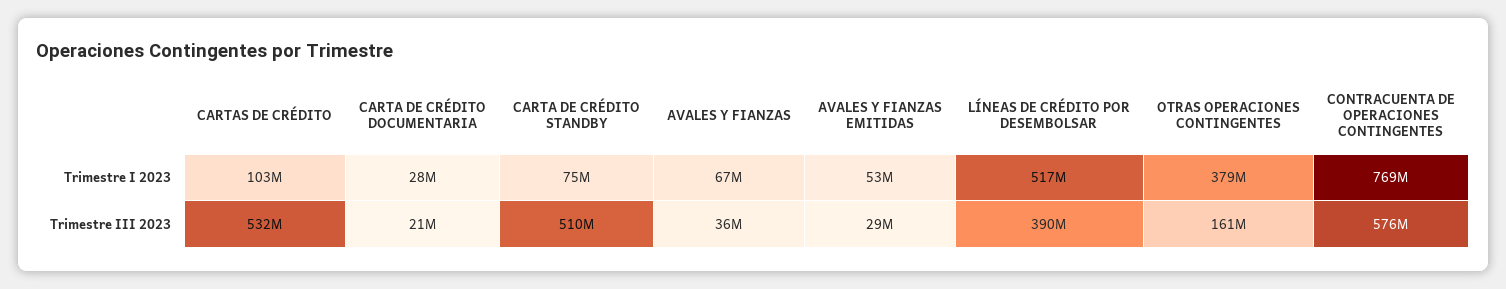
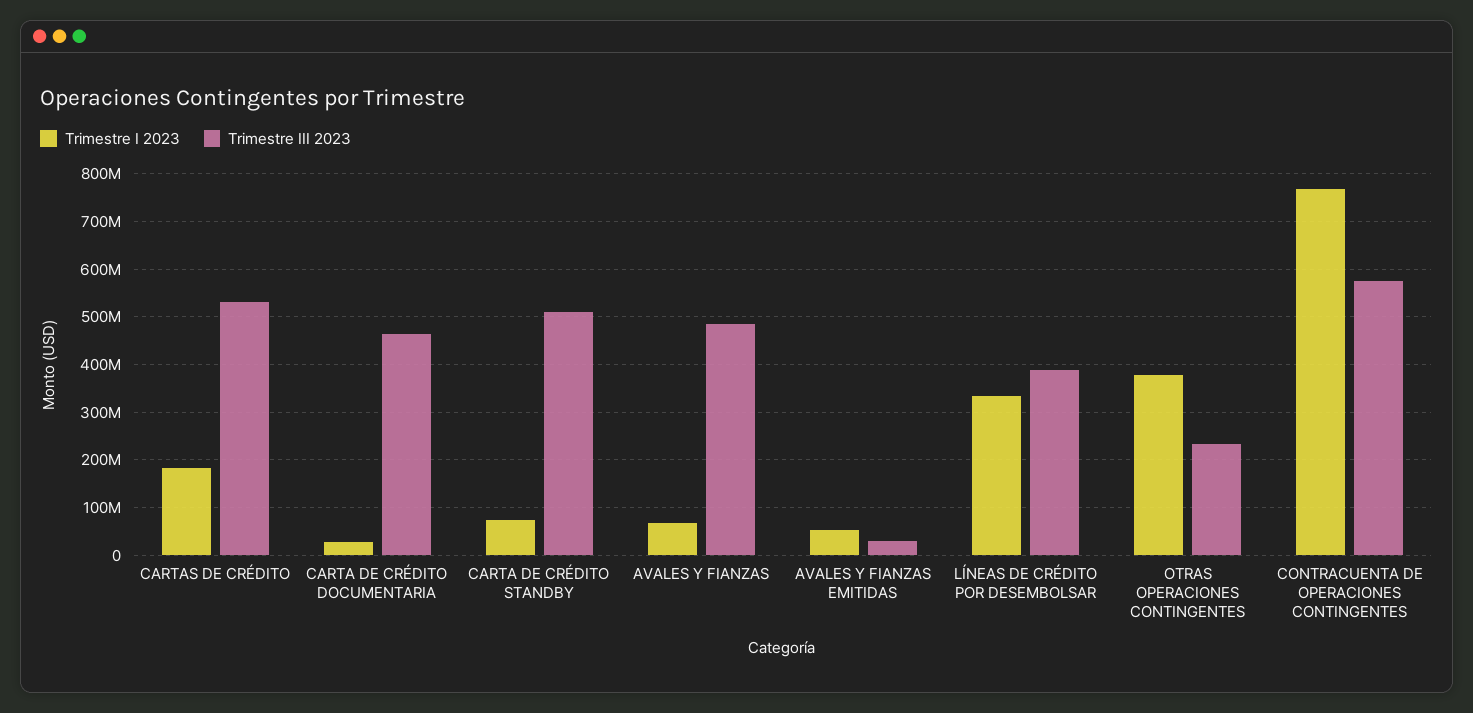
  {
    "Trimestre I 2023": {
-     "CARTAS DE CRÉDITO": 103000000,
+     "CARTAS DE CRÉDITO": 180000000,
      "CARTA DE CRÉDITO DOCUMENTARIA": 28000000,
      "CARTA DE CRÉDITO STANDBY": 75000000,
      "AVALES Y FIANZAS": 67000000,
      "AVALES Y FIANZAS EMITIDAS": 53000000,
-     "LÍNEAS DE CRÉDITO POR DESEMBOLSAR": 517000000,
+     "LÍNEAS DE CRÉDITO POR DESEMBOLSAR": 340000000,
      "OTRAS OPERACIONES CONTINGENTES": 379000000,
      "CONTRACUENTA DE OPERACIONES CONTINGENTES": 769000000
    },
    "Trimestre III 2023": {
      "CARTAS DE CRÉDITO": 532000000,
-     "CARTA DE CRÉDITO DOCUMENTARIA": 21000000,
+     "CARTA DE CRÉDITO DOCUMENTARIA": 460000000,
      "CARTA DE CRÉDITO STANDBY": 510000000,
-     "AVALES Y FIANZAS": 36000000,
+     "AVALES Y FIANZAS": 480000000,
      "AVALES Y FIANZAS EMITIDAS": 29000000,
      "LÍNEAS DE CRÉDITO POR DESEMBOLSAR": 390000000,
-     "OTRAS OPERACIONES CONTINGENTES": 161000000,
+     "OTRAS OPERACIONES CONTINGENTES": 240000000,
      "CONTRACUENTA DE OPERACIONES CONTINGENTES": 576000000
    }
  }

